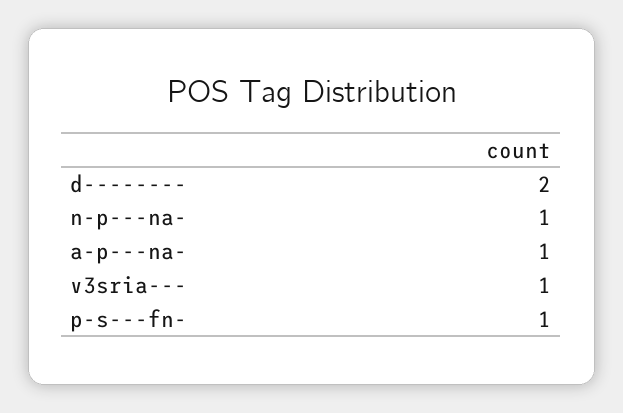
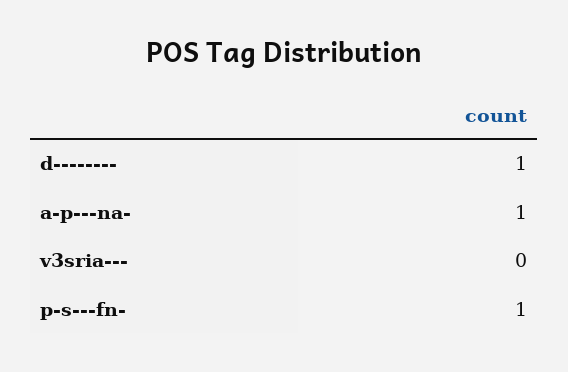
  {
-   "d--------": 2,
+   "d--------": 1,
-   "n-p---na-": 1,
    "a-p---na-": 1,
-   "v3sria---": 1,
+   "v3sria---": 0,
    "p-s---fn-": 1
  }

